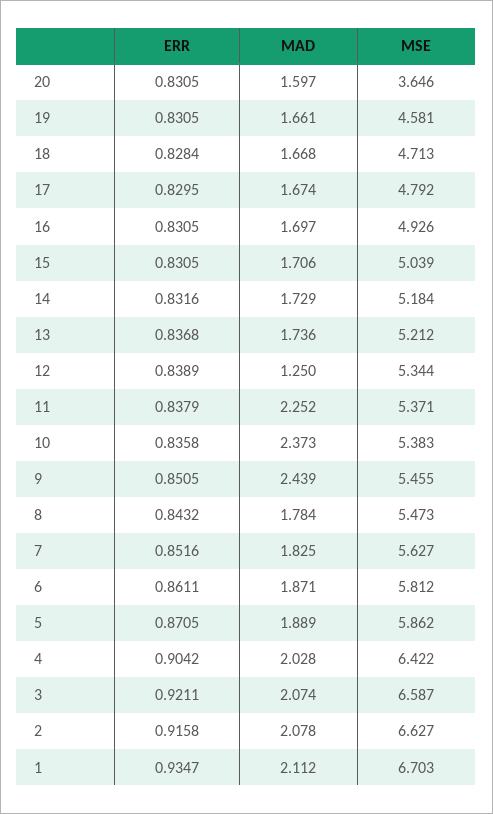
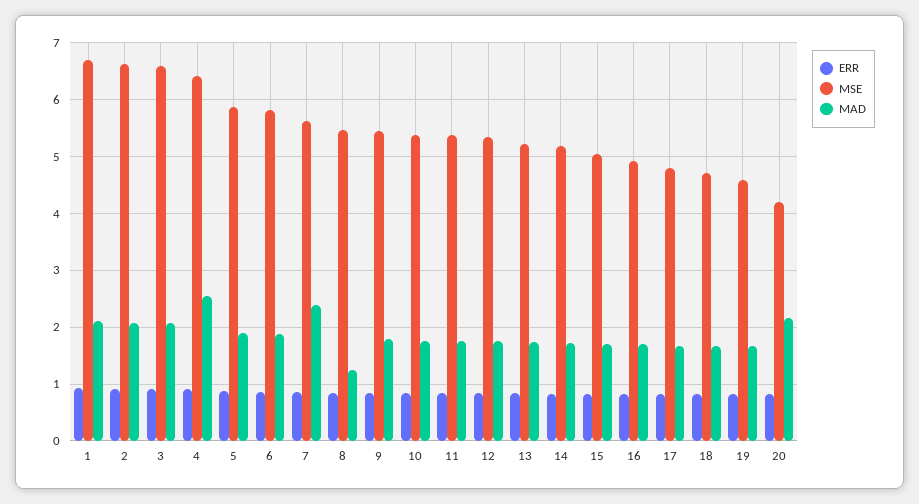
  {
    "ERR": {
      "20": 0.8305,
      "19": 0.8305,
      "18": 0.8284,
      "17": 0.8295,
      "16": 0.8305,
      "15": 0.8305,
      "14": 0.8316,
      "13": 0.8368,
      "12": 0.8389,
      "11": 0.8379,
      "10": 0.8358,
      "9": 0.8505,
      "8": 0.8432,
      "7": 0.8516,
      "6": 0.8611,
      "5": 0.8705,
      "4": 0.9042,
      "3": 0.9211,
      "2": 0.9158,
      "1": 0.9347
    },
    "MAD": {
-     "20": 1.597,
+     "20": 2.2,
      "19": 1.661,
      "18": 1.668,
      "17": 1.674,
      "16": 1.697,
      "15": 1.706,
      "14": 1.729,
      "13": 1.736,
-     "12": 1.25,
+     "12": 1.8,
-     "11": 2.252,
+     "11": 1.8,
-     "10": 2.373,
+     "10": 1.8,
-     "9": 2.439,
+     "9": 1.8,
-     "8": 1.784,
+     "8": 1.2,
-     "7": 1.825,
+     "7": 2.4,
      "6": 1.871,
      "5": 1.889,
-     "4": 2.028,
+     "4": 2.6,
      "3": 2.074,
      "2": 2.078,
      "1": 2.112
    },
    "MSE": {
-     "20": 3.646,
+     "20": 4.2,
      "19": 4.581,
      "18": 4.713,
      "17": 4.792,
      "16": 4.926,
      "15": 5.039,
      "14": 5.184,
      "13": 5.212,
      "12": 5.344,
      "11": 5.371,
      "10": 5.383,
      "9": 5.455,
      "8": 5.473,
      "7": 5.627,
      "6": 5.812,
      "5": 5.862,
      "4": 6.422,
      "3": 6.587,
      "2": 6.627,
      "1": 6.703
    }
  }

